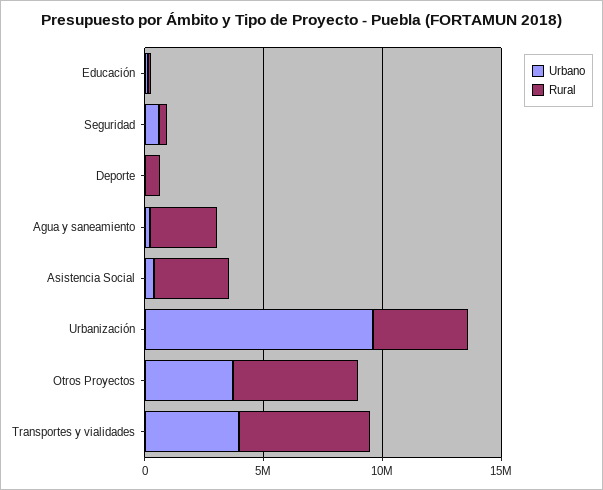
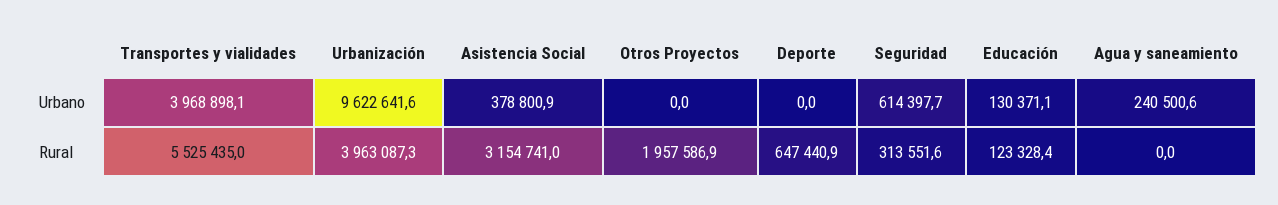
  {
    "Urbano": {
      "Educación": 130371.1,
      "Seguridad": 614397.7,
      "Deporte": 0,
      "Agua y saneamiento": 240500.6,
      "Asistencia Social": 378800.9,
      "Urbanización": 9622641.6,
-     "Otros Proyectos": 4000000,
+     "Otros Proyectos": 0,
      "Transportes y vialidades": 3968898.1
    },
    "Rural": {
      "Educación": 123328.4,
      "Seguridad": 313551.6,
      "Deporte": 647440.9,
-     "Agua y saneamiento": 3000000,
+     "Agua y saneamiento": 0,
      "Asistencia Social": 3154741,
      "Urbanización": 3963087.3,
-     "Otros Proyectos": 5000000,
+     "Otros Proyectos": 1957586.9,
      "Transportes y vialidades": 5525435
    }
  }

